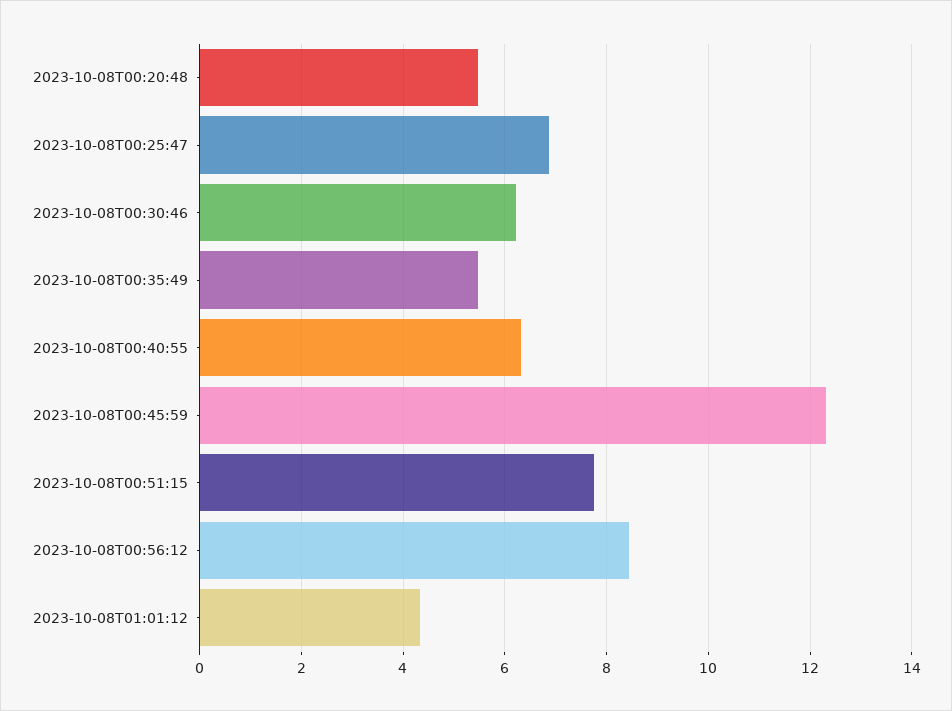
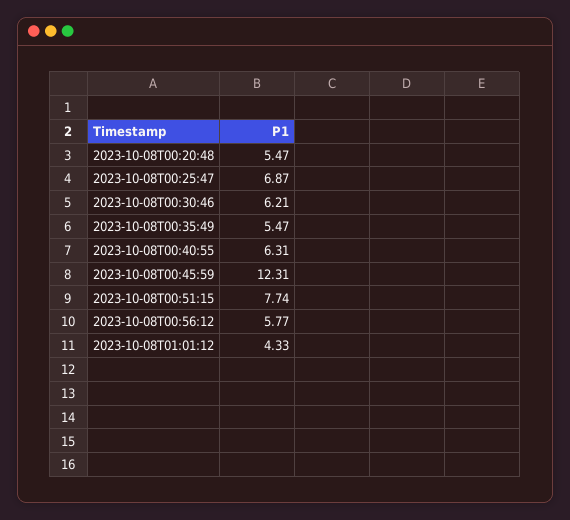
  {
    "2023-10-08T00:20:48": 5.47,
    "2023-10-08T00:25:47": 6.87,
    "2023-10-08T00:30:46": 6.21,
    "2023-10-08T00:35:49": 5.47,
    "2023-10-08T00:40:55": 6.31,
    "2023-10-08T00:45:59": 12.31,
    "2023-10-08T00:51:15": 7.74,
-   "2023-10-08T00:56:12": 8.4,
+   "2023-10-08T00:56:12": 5.77,
    "2023-10-08T01:01:12": 4.33
  }

